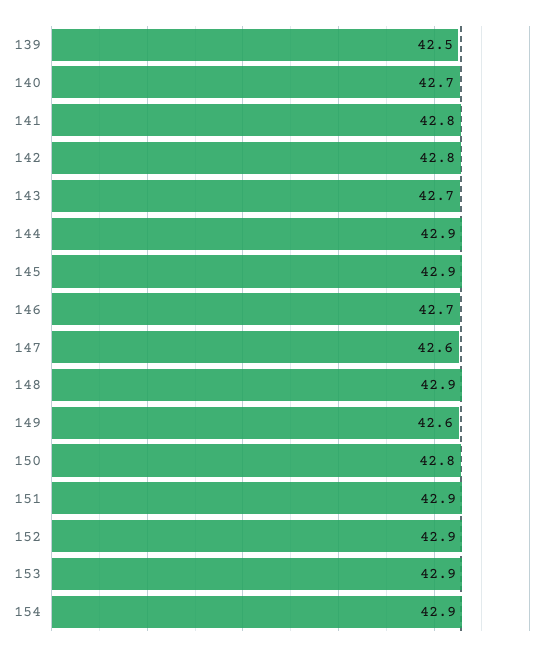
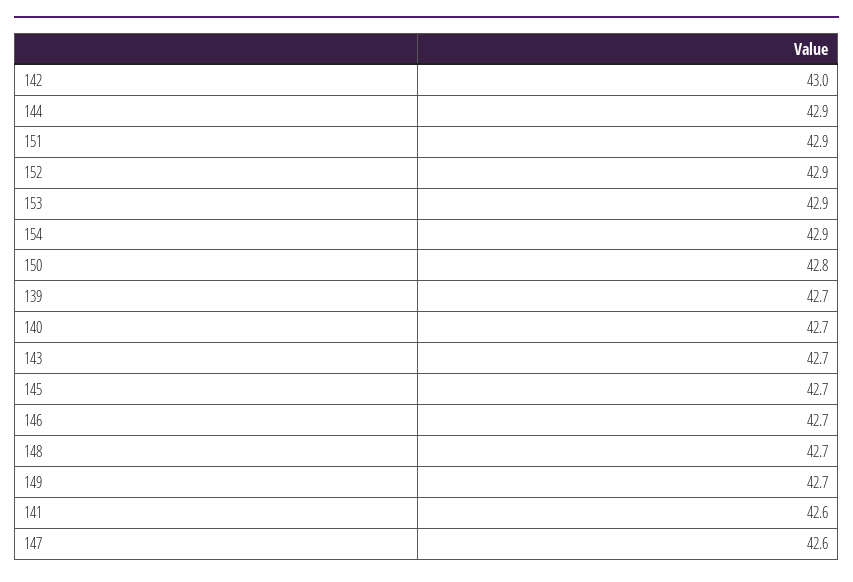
  {
-   "139": 42.5,
+   "139": 42.7,
    "140": 42.7,
-   "141": 42.8,
+   "141": 42.6,
-   "142": 42.8,
+   "142": 43,
    "143": 42.7,
    "144": 42.9,
-   "145": 42.9,
+   "145": 42.7,
    "146": 42.7,
    "147": 42.6,
-   "148": 42.9,
+   "148": 42.7,
-   "149": 42.6,
+   "149": 42.7,
    "150": 42.8,
    "151": 42.9,
    "152": 42.9,
    "153": 42.9,
    "154": 42.9
  }

